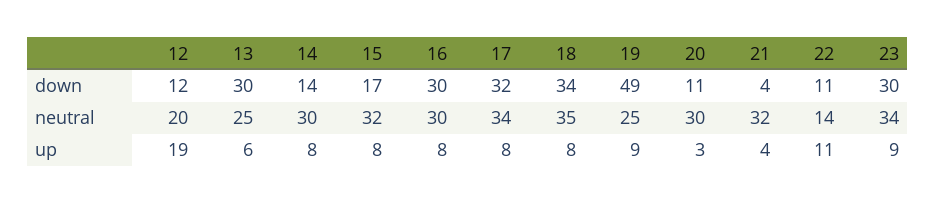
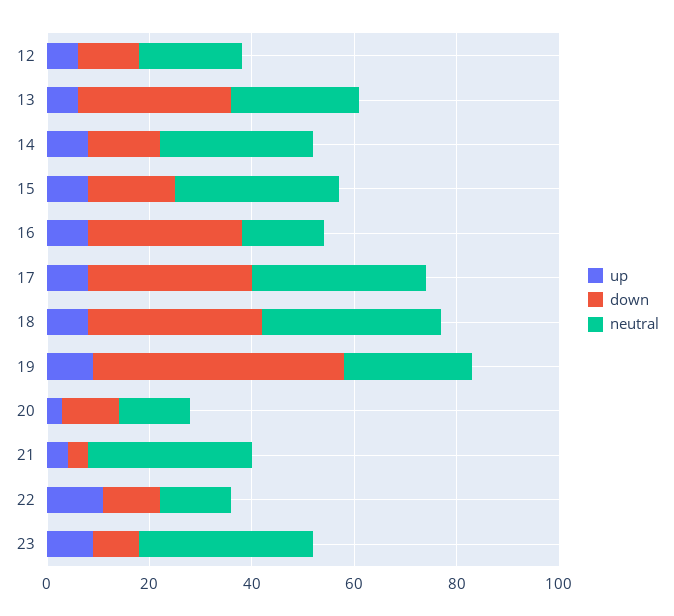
  {
    "down": {
      "12": 12,
      "13": 30,
      "14": 14,
      "15": 17,
      "16": 30,
      "17": 32,
      "18": 34,
      "19": 49,
      "20": 11,
      "21": 4,
      "22": 11,
-     "23": 30
+     "23": 10
    },
    "neutral": {
      "12": 20,
      "13": 25,
      "14": 30,
      "15": 32,
-     "16": 30,
+     "16": 15,
      "17": 34,
      "18": 35,
      "19": 25,
-     "20": 30,
+     "20": 15,
      "21": 32,
      "22": 14,
      "23": 34
    },
    "up": {
-     "12": 19,
+     "12": 5,
      "13": 6,
      "14": 8,
      "15": 8,
      "16": 8,
      "17": 8,
      "18": 8,
      "19": 9,
      "20": 3,
      "21": 4,
      "22": 11,
      "23": 9
    }
  }

